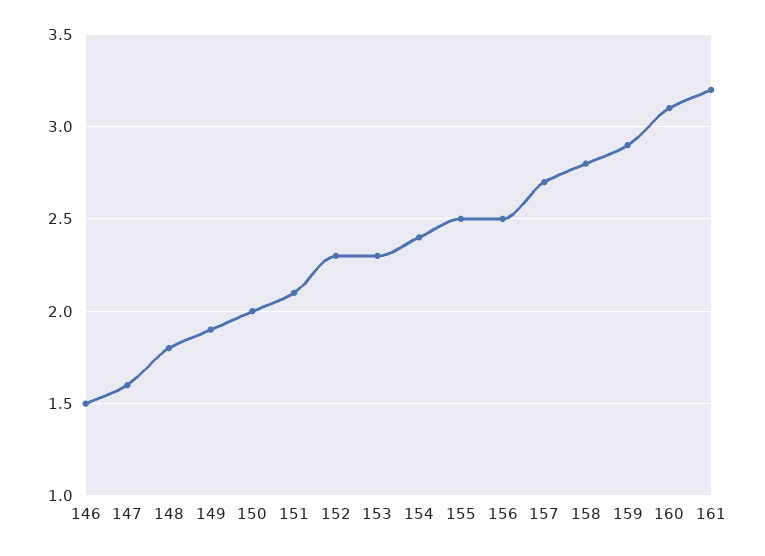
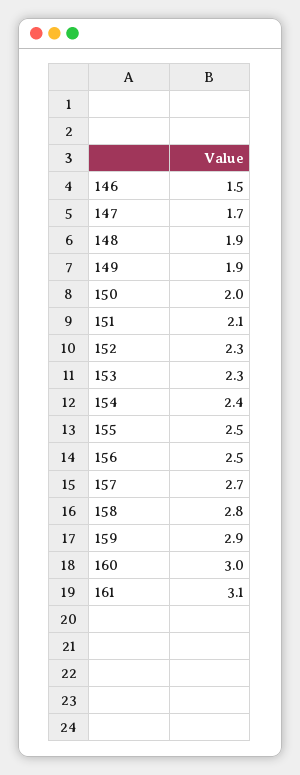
  {
    "146": 1.5,
-   "147": 1.6,
+   "147": 1.7,
-   "148": 1.8,
+   "148": 1.9,
    "149": 1.9,
    "150": 2,
    "151": 2.1,
    "152": 2.3,
    "153": 2.3,
    "154": 2.4,
    "155": 2.5,
    "156": 2.5,
    "157": 2.7,
    "158": 2.8,
    "159": 2.9,
-   "160": 3.1,
+   "160": 3,
-   "161": 3.2
+   "161": 3.1
  }

